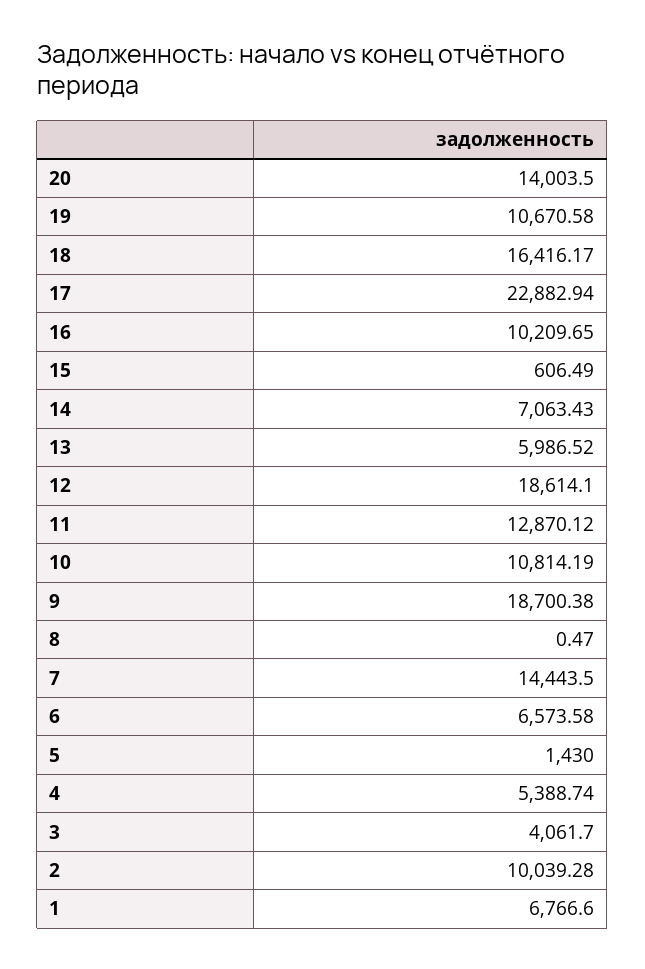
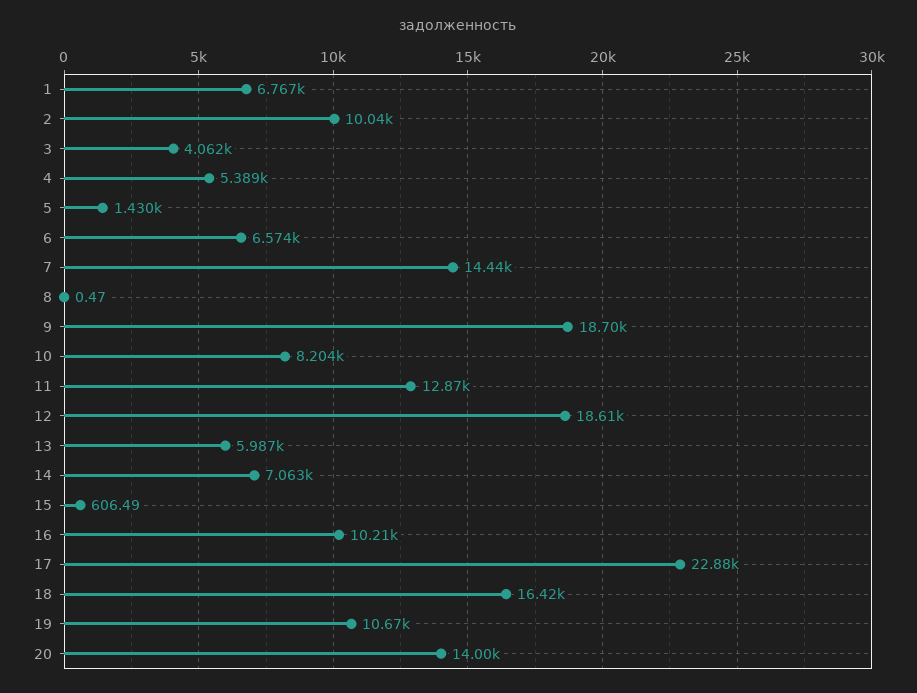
  {
    "20": 14003.5,
    "19": 10670.58,
    "18": 16416.17,
    "17": 22882.94,
    "16": 10209.65,
    "15": 606.49,
    "14": 7063.43,
    "13": 5986.52,
    "12": 18614.1,
    "11": 12870.12,
-   "10": 10814.19,
+   "10": 8204,
    "9": 18700.38,
    "8": 0.47,
    "7": 14443.5,
    "6": 6573.58,
    "5": 1430,
    "4": 5388.74,
    "3": 4061.7,
    "2": 10039.28,
    "1": 6766.6
  }

